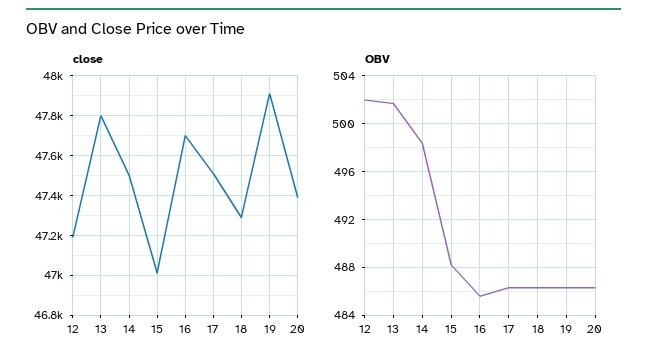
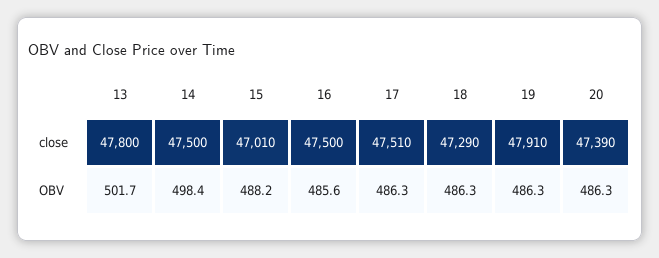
  {
    "close": {
-     "12": 47200,
      "13": 47800,
      "14": 47500,
      "15": 47010,
-     "16": 47700,
+     "16": 47500,
      "17": 47510,
      "18": 47290,
      "19": 47910,
      "20": 47390
    },
    "OBV": {
-     "12": 502,
      "13": 501.7,
      "14": 498.4,
      "15": 488.2,
      "16": 485.6,
      "17": 486.3,
      "18": 486.3,
      "19": 486.3,
      "20": 486.3
    }
  }

